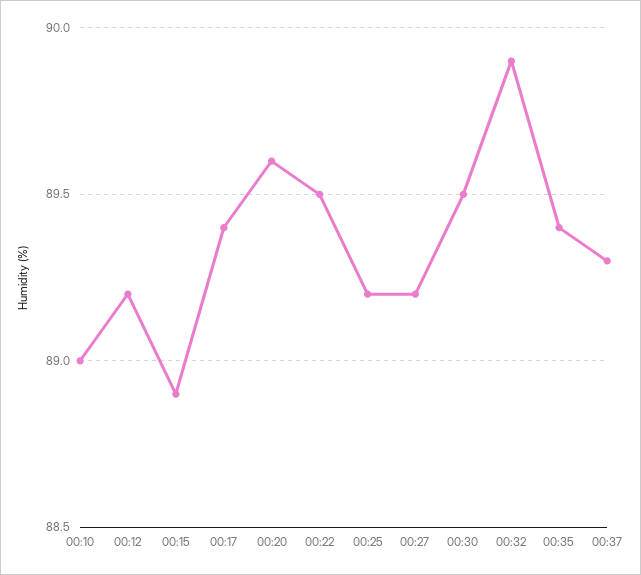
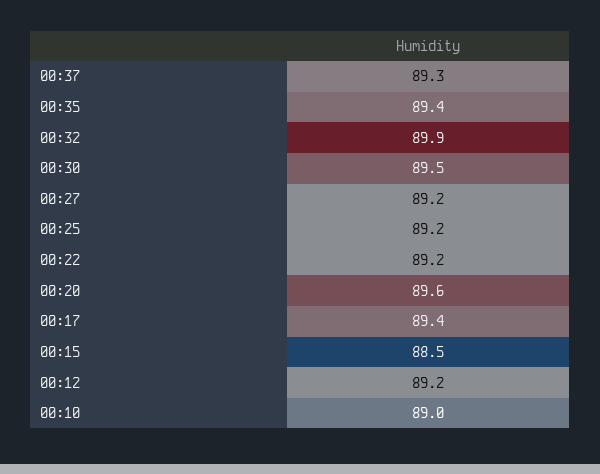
  {
    "00:10": 89,
    "00:12": 89.2,
-   "00:15": 88.9,
+   "00:15": 88.5,
    "00:17": 89.4,
    "00:20": 89.6,
-   "00:22": 89.5,
+   "00:22": 89.2,
    "00:25": 89.2,
    "00:27": 89.2,
    "00:30": 89.5,
    "00:32": 89.9,
    "00:35": 89.4,
    "00:37": 89.3
  }

